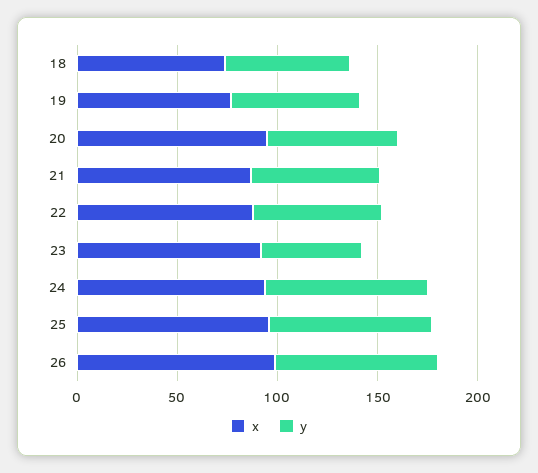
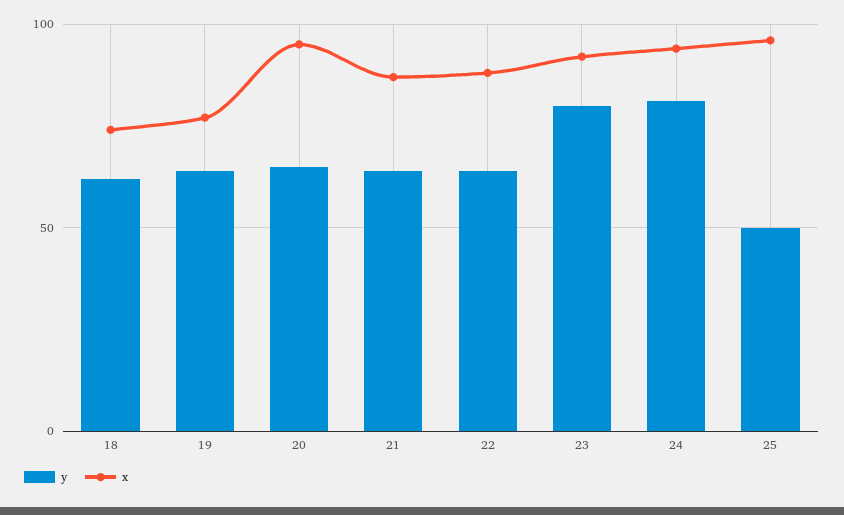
  {
    "x": {
      "18": 75,
      "19": 75,
      "20": 95,
      "21": 85,
      "22": 90,
      "23": 90,
      "24": 95,
-     "25": 95,
+     "25": 95
-     "26": 100
    },
    "y": {
      "18": 60,
      "19": 65,
      "20": 65,
      "21": 65,
      "22": 65,
-     "23": 50,
+     "23": 80,
      "24": 80,
-     "25": 80,
+     "25": 50
-     "26": 80
    }
  }

